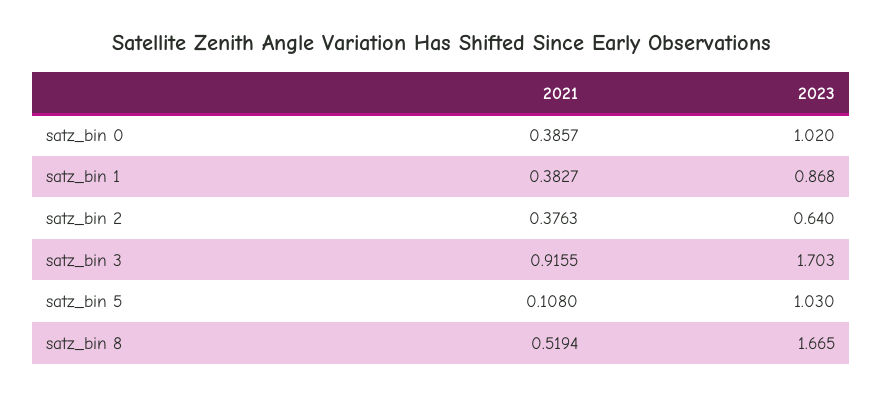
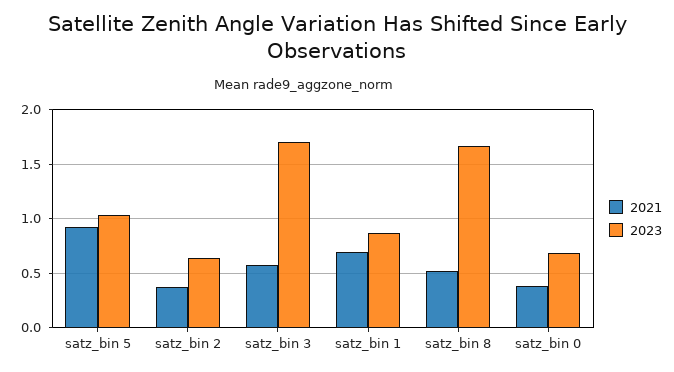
  {
    "2021": {
      "satz_bin 0": 0.3857,
-     "satz_bin 1": 0.3827,
+     "satz_bin 1": 0.7,
      "satz_bin 2": 0.3763,
-     "satz_bin 3": 0.9155,
+     "satz_bin 3": 0.6,
-     "satz_bin 5": 0.108,
+     "satz_bin 5": 0.9,
      "satz_bin 8": 0.5194
    },
    "2023": {
-     "satz_bin 0": 1.02,
+     "satz_bin 0": 0.7,
      "satz_bin 1": 0.868,
      "satz_bin 2": 0.64,
      "satz_bin 3": 1.703,
      "satz_bin 5": 1.03,
      "satz_bin 8": 1.665
    }
  }

